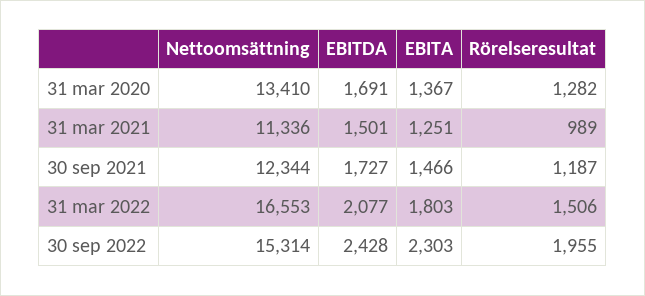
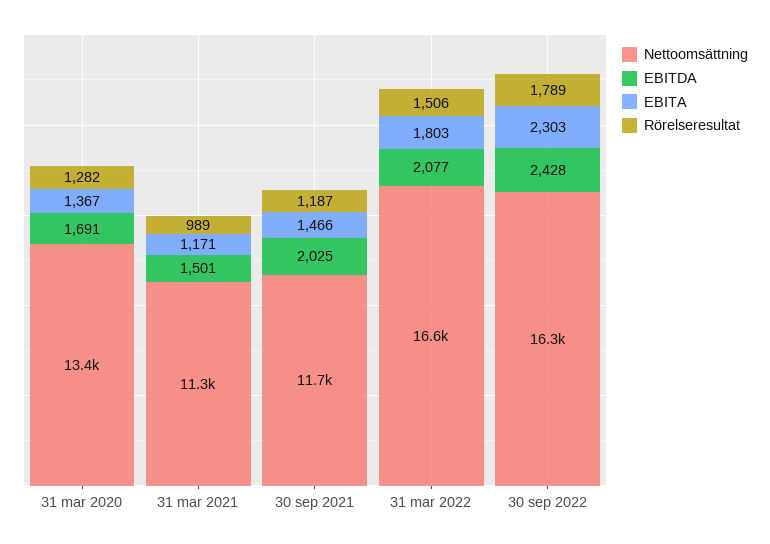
  {
    "Nettoomsättning": {
      "31 mar 2020": 13410,
      "31 mar 2021": 11336,
-     "30 sep 2021": 12344,
+     "30 sep 2021": 11700,
      "31 mar 2022": 16553,
-     "30 sep 2022": 15314
+     "30 sep 2022": 16300
    },
    "EBITDA": {
      "31 mar 2020": 1691,
      "31 mar 2021": 1501,
-     "30 sep 2021": 1727,
+     "30 sep 2021": 2025,
      "31 mar 2022": 2077,
      "30 sep 2022": 2428
    },
    "EBITA": {
      "31 mar 2020": 1367,
-     "31 mar 2021": 1251,
+     "31 mar 2021": 1171,
      "30 sep 2021": 1466,
      "31 mar 2022": 1803,
      "30 sep 2022": 2303
    },
    "Rörelseresultat": {
      "31 mar 2020": 1282,
      "31 mar 2021": 989,
      "30 sep 2021": 1187,
      "31 mar 2022": 1506,
-     "30 sep 2022": 1955
+     "30 sep 2022": 1789
    }
  }

